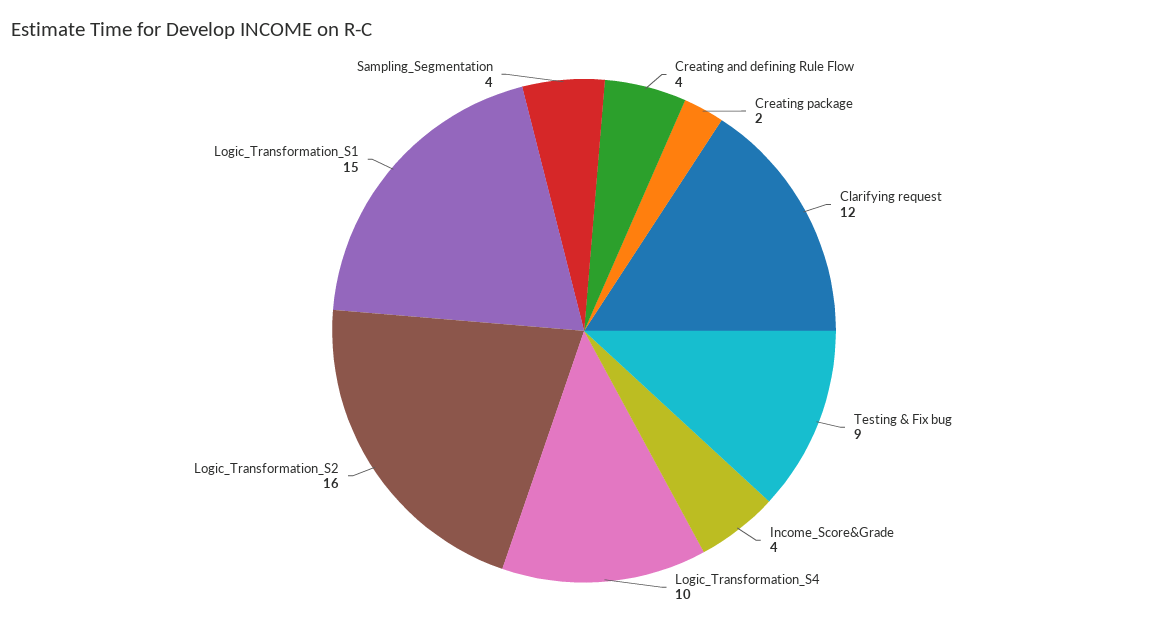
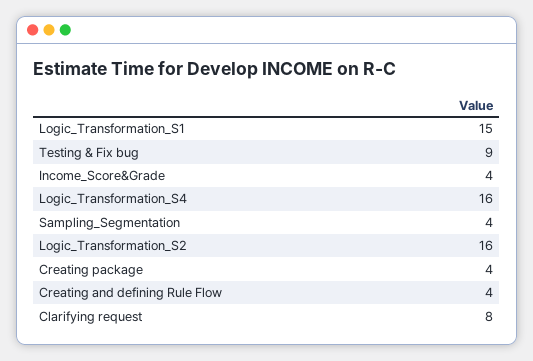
  {
    "Creating and defining Rule Flow": 4,
-   "Creating package": 2,
+   "Creating package": 4,
-   "Clarifying request": 12,
+   "Clarifying request": 8,
    "Testing & Fix bug": 9,
    "Income_Score&Grade": 4,
-   "Logic_Transformation_S4": 10,
+   "Logic_Transformation_S4": 16,
    "Logic_Transformation_S2": 16,
    "Logic_Transformation_S1": 15,
    "Sampling_Segmentation": 4
  }

